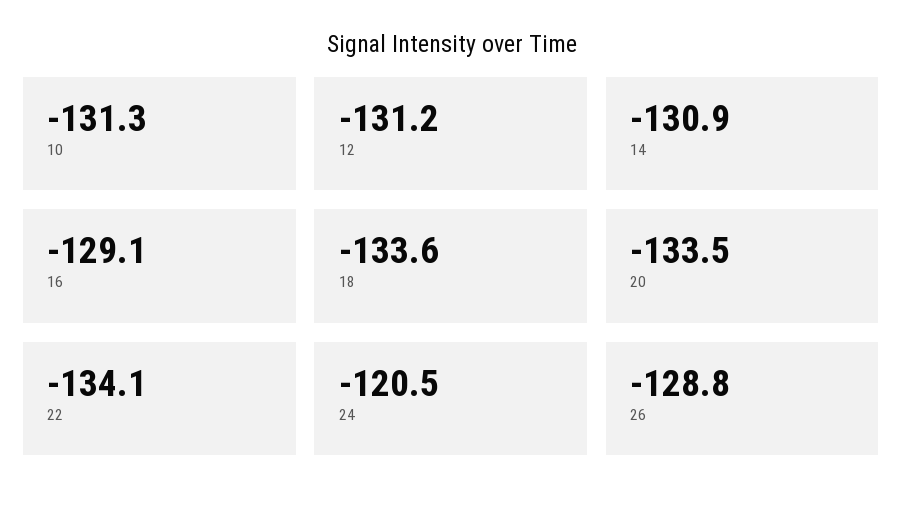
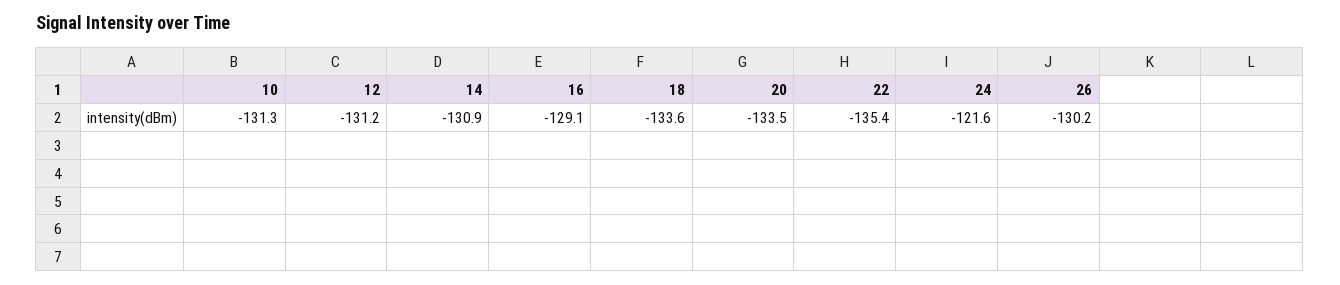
  {
    "10": -131.3,
    "12": -131.2,
    "14": -130.9,
    "16": -129.1,
    "18": -133.6,
    "20": -133.5,
-   "22": -134.1,
+   "22": -135.4,
-   "24": -120.5,
+   "24": -121.6,
-   "26": -128.8
+   "26": -130.2
  }

